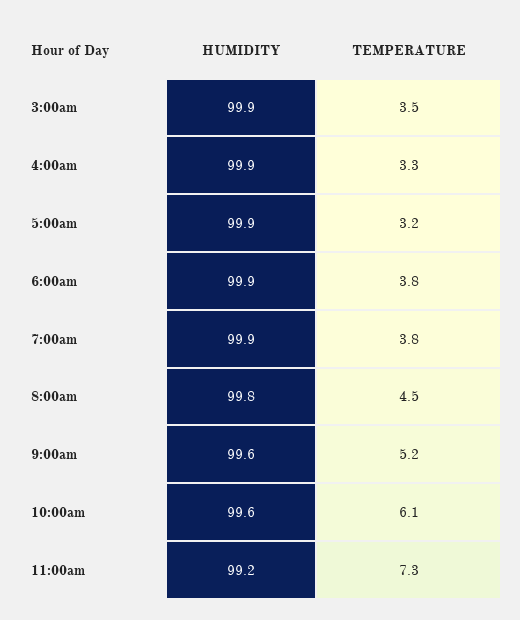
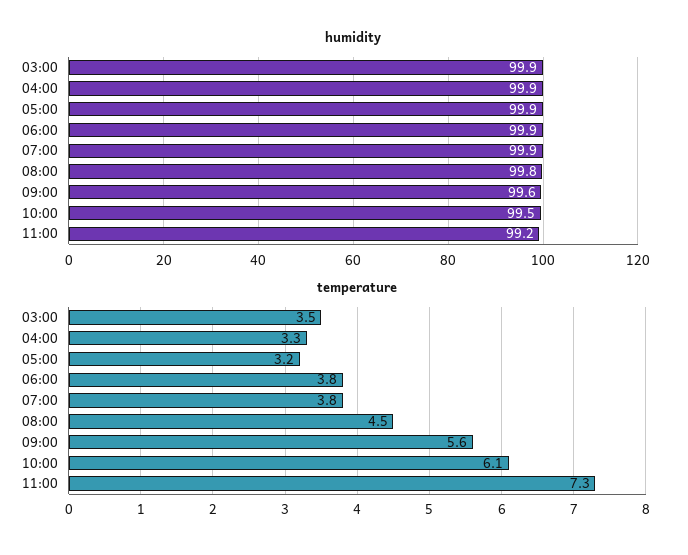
  {
    "HUMIDITY": {
      "3:00am": 99.9,
      "4:00am": 99.9,
      "5:00am": 99.9,
      "6:00am": 99.9,
      "7:00am": 99.9,
      "8:00am": 99.8,
      "9:00am": 99.6,
-     "10:00am": 99.6,
+     "10:00am": 99.5,
      "11:00am": 99.2
    },
    "TEMPERATURE": {
      "3:00am": 3.5,
      "4:00am": 3.3,
      "5:00am": 3.2,
      "6:00am": 3.8,
      "7:00am": 3.8,
      "8:00am": 4.5,
-     "9:00am": 5.2,
+     "9:00am": 5.6,
      "10:00am": 6.1,
      "11:00am": 7.3
    }
  }

